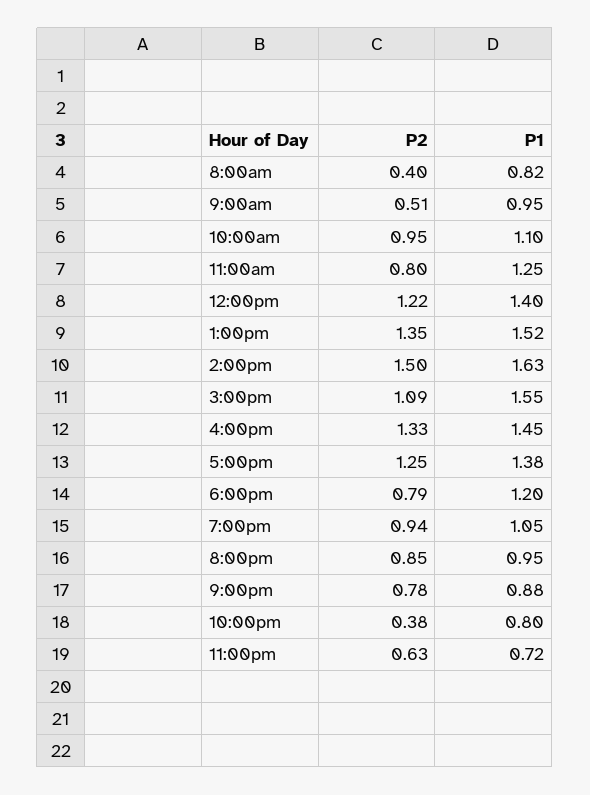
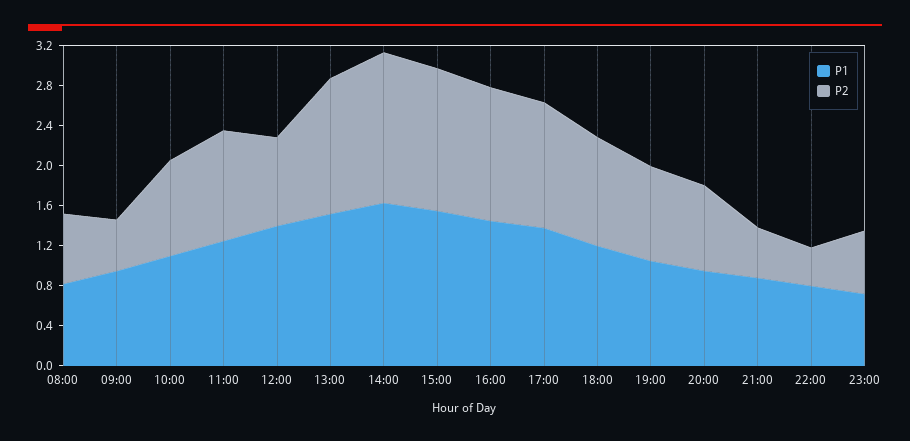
  {
    "P2": {
-     "8:00am": 0.4,
+     "8:00am": 0.7,
      "9:00am": 0.51,
      "10:00am": 0.95,
-     "11:00am": 0.8,
+     "11:00am": 1.1,
-     "12:00pm": 1.22,
+     "12:00pm": 0.9,
      "1:00pm": 1.35,
      "2:00pm": 1.5,
-     "3:00pm": 1.09,
+     "3:00pm": 1.4,
      "4:00pm": 1.33,
      "5:00pm": 1.25,
-     "6:00pm": 0.79,
+     "6:00pm": 1.1,
      "7:00pm": 0.94,
      "8:00pm": 0.85,
-     "9:00pm": 0.78,
+     "9:00pm": 0.5,
      "10:00pm": 0.38,
      "11:00pm": 0.63
    },
    "P1": {
      "8:00am": 0.82,
      "9:00am": 0.95,
      "10:00am": 1.1,
      "11:00am": 1.25,
      "12:00pm": 1.4,
      "1:00pm": 1.52,
      "2:00pm": 1.63,
      "3:00pm": 1.55,
      "4:00pm": 1.45,
      "5:00pm": 1.38,
      "6:00pm": 1.2,
      "7:00pm": 1.05,
      "8:00pm": 0.95,
      "9:00pm": 0.88,
      "10:00pm": 0.8,
      "11:00pm": 0.72
    }
  }

